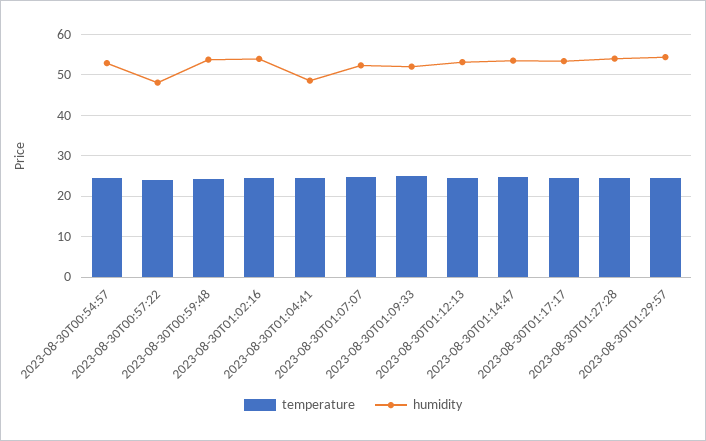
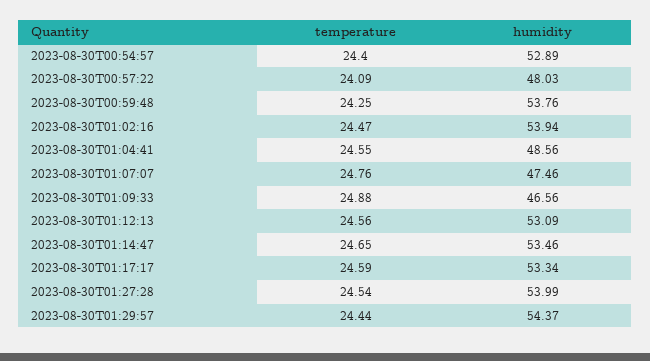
  {
    "temperature": {
      "2023-08-30T00:54:57": 24.4,
      "2023-08-30T00:57:22": 24.09,
      "2023-08-30T00:59:48": 24.25,
      "2023-08-30T01:02:16": 24.47,
      "2023-08-30T01:04:41": 24.55,
      "2023-08-30T01:07:07": 24.76,
      "2023-08-30T01:09:33": 24.88,
      "2023-08-30T01:12:13": 24.56,
      "2023-08-30T01:14:47": 24.65,
      "2023-08-30T01:17:17": 24.59,
      "2023-08-30T01:27:28": 24.54,
      "2023-08-30T01:29:57": 24.44
    },
    "humidity": {
      "2023-08-30T00:54:57": 52.89,
      "2023-08-30T00:57:22": 48.03,
      "2023-08-30T00:59:48": 53.76,
      "2023-08-30T01:02:16": 53.94,
      "2023-08-30T01:04:41": 48.56,
-     "2023-08-30T01:07:07": 52,
+     "2023-08-30T01:07:07": 47.46,
-     "2023-08-30T01:09:33": 52,
+     "2023-08-30T01:09:33": 46.56,
      "2023-08-30T01:12:13": 53.09,
      "2023-08-30T01:14:47": 53.46,
      "2023-08-30T01:17:17": 53.34,
      "2023-08-30T01:27:28": 53.99,
      "2023-08-30T01:29:57": 54.37
    }
  }

